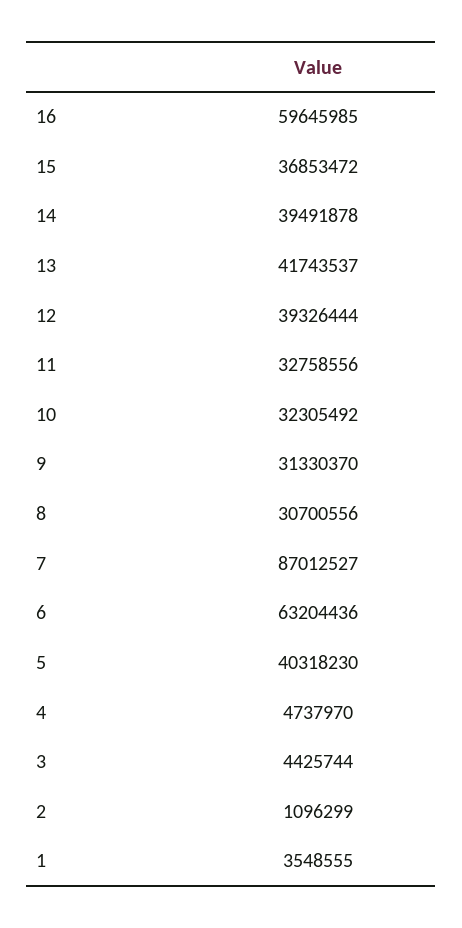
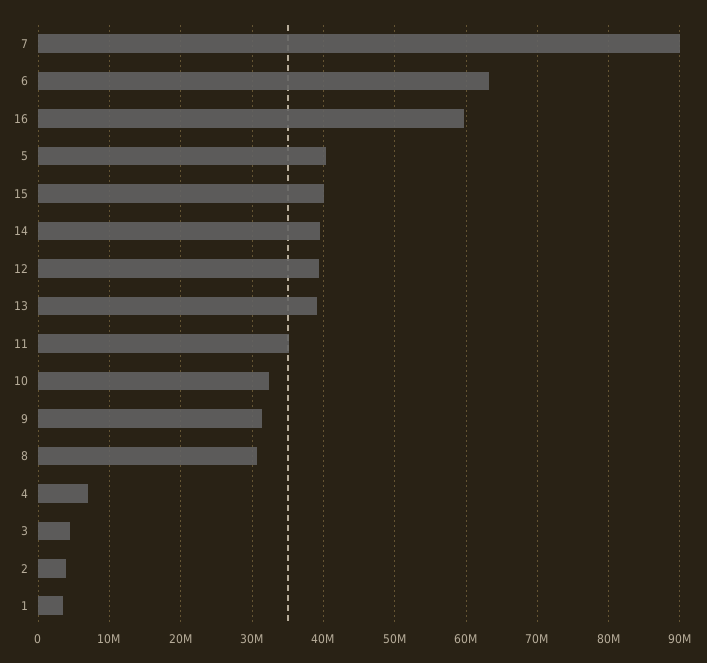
  {
    "16": 59645985,
-   "15": 36853472,
+   "15": 40000000,
    "14": 39491878,
-   "13": 41743537,
+   "13": 39000000,
    "12": 39326444,
-   "11": 32758556,
+   "11": 35000000,
    "10": 32305492,
    "9": 31330370,
    "8": 30700556,
-   "7": 87012527,
+   "7": 90000000,
    "6": 63204436,
    "5": 40318230,
-   "4": 4737970,
+   "4": 7000000,
    "3": 4425744,
-   "2": 1096299,
+   "2": 4000000,
    "1": 3548555
  }

